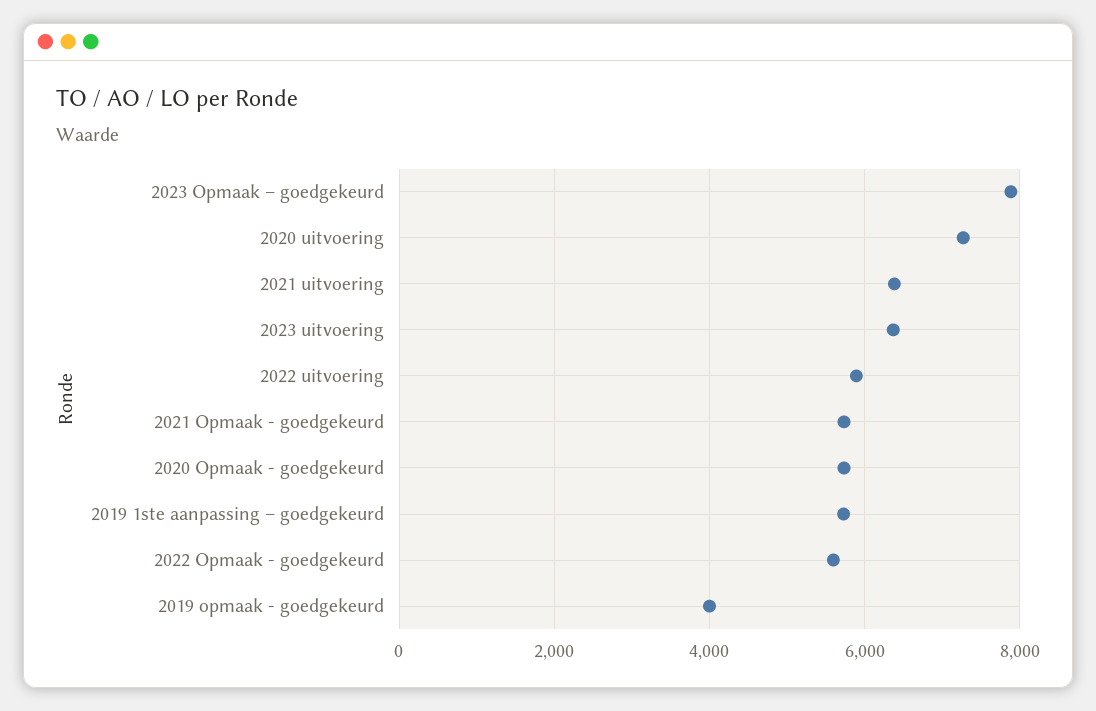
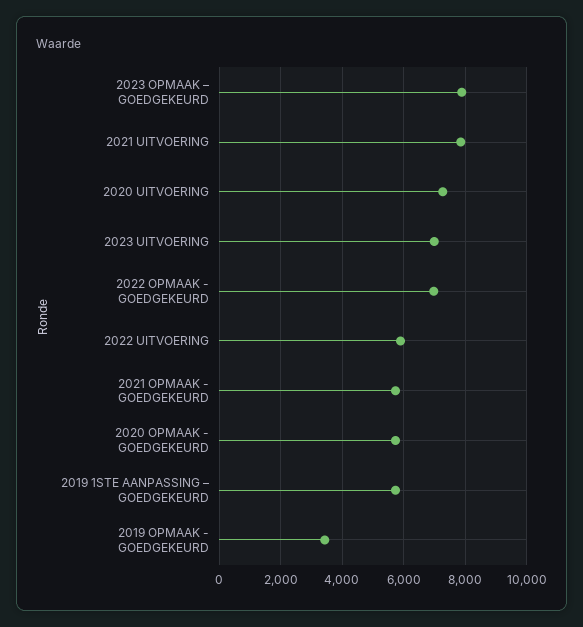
  {
    "2023 Opmaak – goedgekeurd": 7800,
    "2020 uitvoering": 7200,
-   "2021 uitvoering": 6400,
+   "2021 uitvoering": 7800,
-   "2023 uitvoering": 6400,
+   "2023 uitvoering": 7000,
    "2022 uitvoering": 5800,
    "2021 Opmaak - goedgekeurd": 5800,
    "2020 Opmaak - goedgekeurd": 5800,
    "2019 1ste aanpassing – goedgekeurd": 5800,
-   "2022 Opmaak - goedgekeurd": 5600,
+   "2022 Opmaak - goedgekeurd": 7000,
-   "2019 opmaak - goedgekeurd": 4000
+   "2019 opmaak - goedgekeurd": 3400
  }

